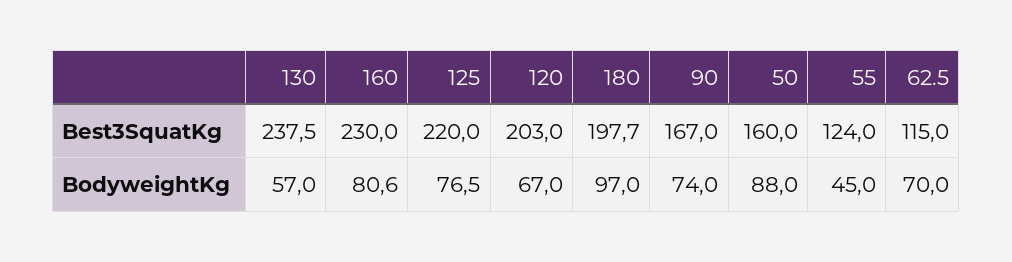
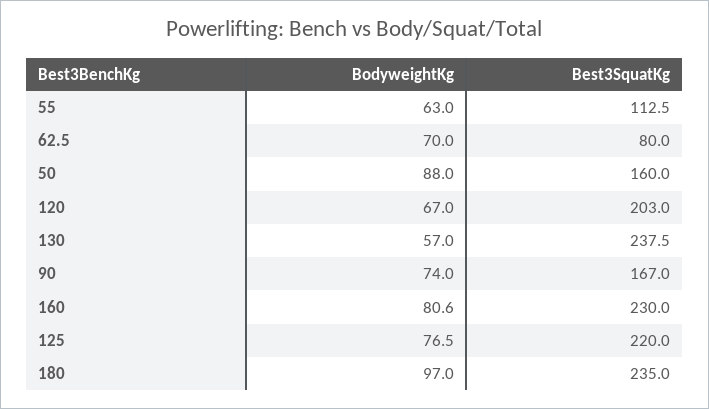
  {
    "130": {
      "Best3SquatKg": 237.5,
      "BodyweightKg": 57
    },
    "160": {
      "Best3SquatKg": 230,
      "BodyweightKg": 80.6
    },
    "125": {
      "Best3SquatKg": 220,
      "BodyweightKg": 76.5
    },
    "120": {
      "Best3SquatKg": 203,
      "BodyweightKg": 67
    },
    "180": {
-     "Best3SquatKg": 197.7,
+     "Best3SquatKg": 235,
      "BodyweightKg": 97
    },
    "90": {
      "Best3SquatKg": 167,
      "BodyweightKg": 74
    },
    "50": {
      "Best3SquatKg": 160,
      "BodyweightKg": 88
    },
    "55": {
-     "Best3SquatKg": 124,
+     "Best3SquatKg": 112.5,
-     "BodyweightKg": 45
+     "BodyweightKg": 63
    },
    "62.5": {
-     "Best3SquatKg": 115,
+     "Best3SquatKg": 80,
      "BodyweightKg": 70
    }
  }

